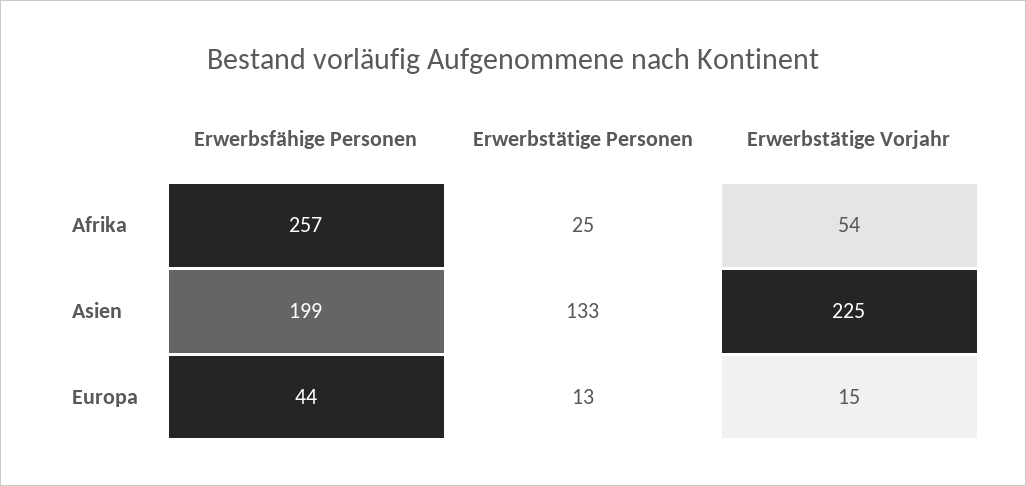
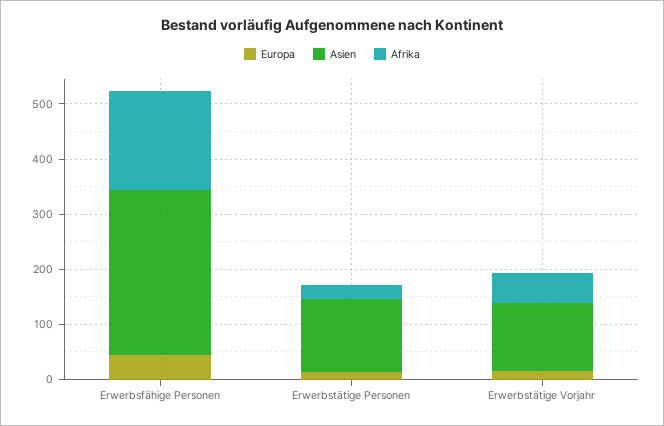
  {
    "Afrika": {
-     "Erwerbsfähige Personen": 257,
+     "Erwerbsfähige Personen": 180,
      "Erwerbstätige Personen": 25,
      "Erwerbstätige Vorjahr": 54
    },
    "Asien": {
-     "Erwerbsfähige Personen": 199,
+     "Erwerbsfähige Personen": 300,
      "Erwerbstätige Personen": 133,
-     "Erwerbstätige Vorjahr": 225
+     "Erwerbstätige Vorjahr": 120
    },
    "Europa": {
      "Erwerbsfähige Personen": 44,
      "Erwerbstätige Personen": 13,
      "Erwerbstätige Vorjahr": 15
    }
  }

